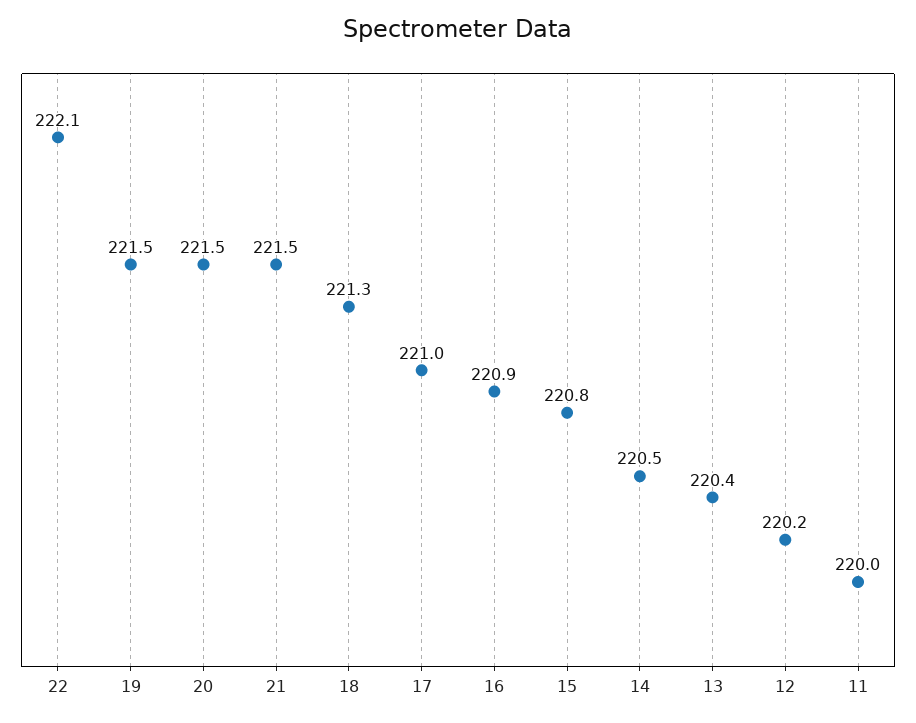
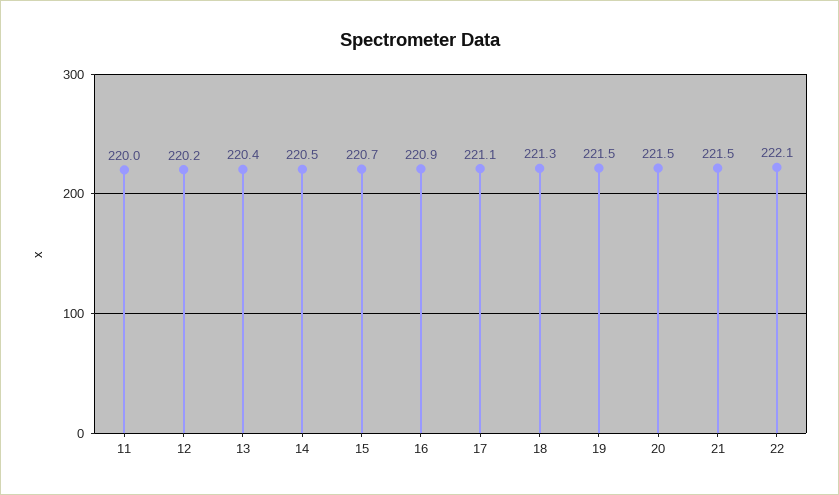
  {
    "22": 222.1,
    "19": 221.5,
    "20": 221.5,
    "21": 221.5,
    "18": 221.3,
-   "17": 221,
+   "17": 221.1,
    "16": 220.9,
-   "15": 220.8,
+   "15": 220.7,
    "14": 220.5,
    "13": 220.4,
    "12": 220.2,
    "11": 220
  }

